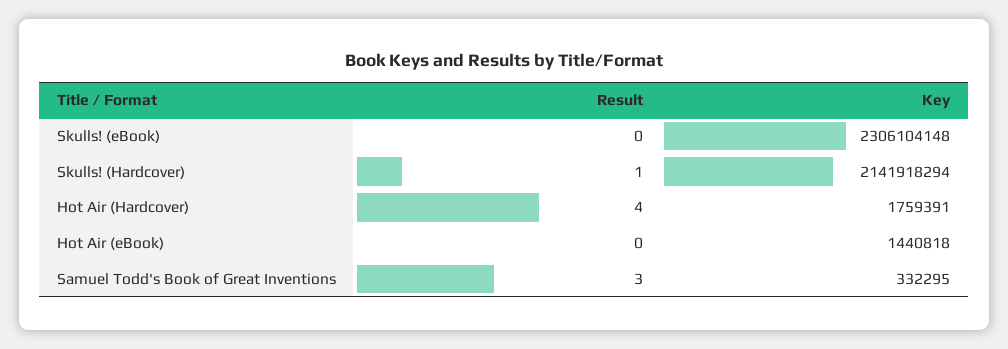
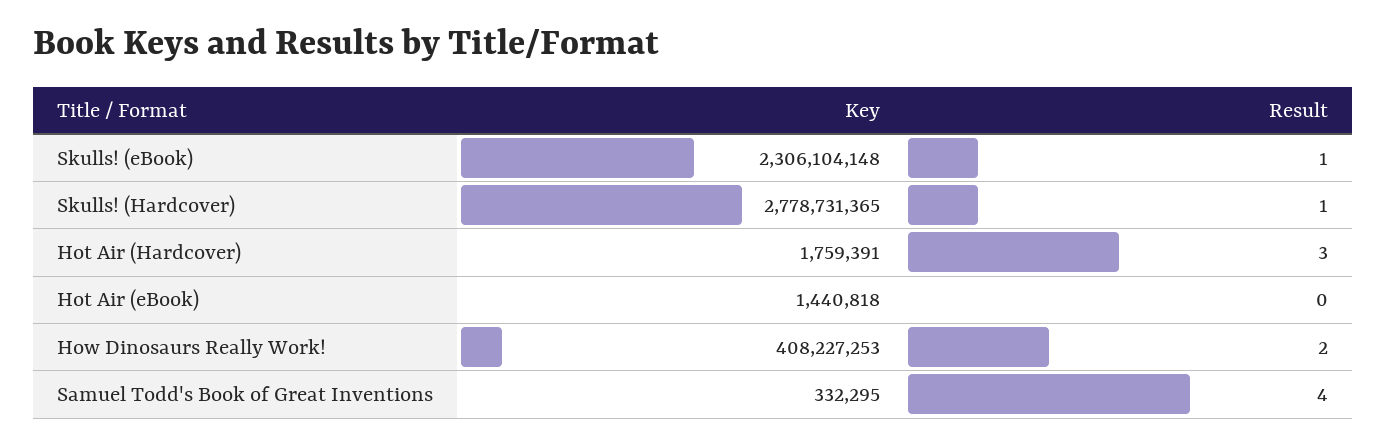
  {
    "Result": {
-     "Skulls! (eBook)": 0,
+     "Skulls! (eBook)": 1,
      "Skulls! (Hardcover)": 1,
-     "Hot Air (Hardcover)": 4,
+     "Hot Air (Hardcover)": 3,
      "Hot Air (eBook)": 0,
-     "Samuel Todd's Book of Great Inventions": 3
+     "Samuel Todd's Book of Great Inventions": 4,
+     "How Dinosaurs Really Work!": 2
    },
    "Key": {
      "Skulls! (eBook)": 2306104148,
-     "Skulls! (Hardcover)": 2141918294,
+     "Skulls! (Hardcover)": 2778731365,
      "Hot Air (Hardcover)": 1759391,
      "Hot Air (eBook)": 1440818,
-     "Samuel Todd's Book of Great Inventions": 332295
+     "Samuel Todd's Book of Great Inventions": 332295,
+     "How Dinosaurs Really Work!": 408227253
    }
  }

